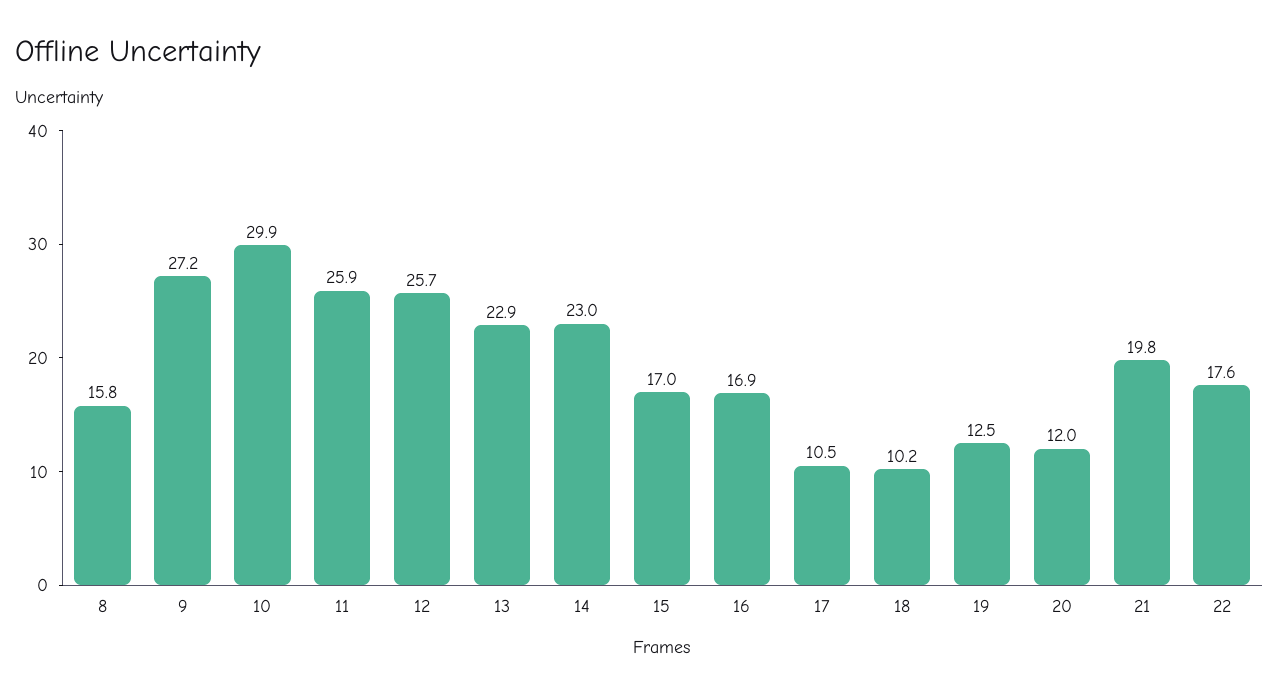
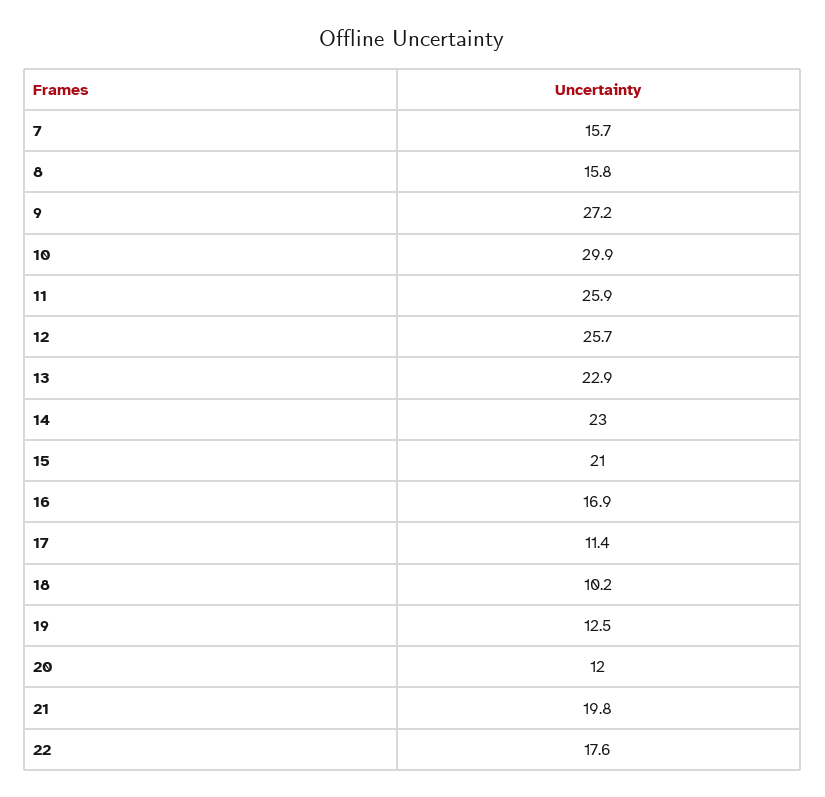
  {
    "8": 15.8,
    "9": 27.2,
    "10": 29.9,
    "11": 25.9,
    "12": 25.7,
    "13": 22.9,
    "14": 23,
-   "15": 17,
+   "15": 21,
    "16": 16.9,
-   "17": 10.5,
+   "17": 11.4,
    "18": 10.2,
    "19": 12.5,
    "20": 12,
    "21": 19.8,
-   "22": 17.6
+   "22": 17.6,
+   "7": 15.7
  }

